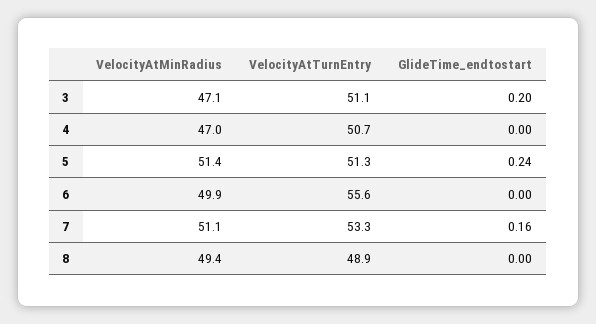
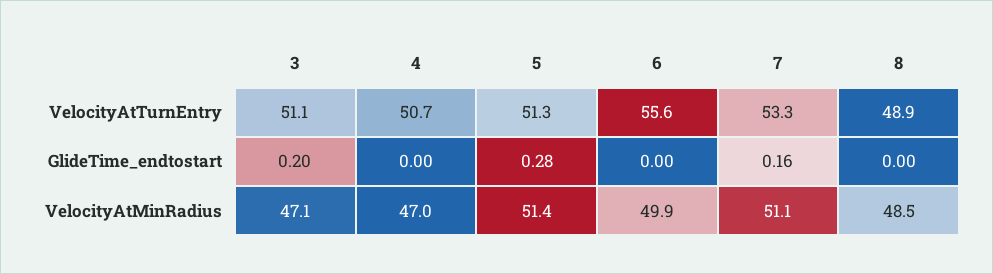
  {
    "VelocityAtMinRadius": {
      "3": 47.1,
      "4": 47,
      "5": 51.4,
      "6": 49.9,
      "7": 51.1,
-     "8": 49.4
+     "8": 48.5
    },
    "VelocityAtTurnEntry": {
      "3": 51.1,
      "4": 50.7,
      "5": 51.3,
      "6": 55.6,
      "7": 53.3,
      "8": 48.9
    },
    "GlideTime_endtostart": {
      "3": 0.2,
      "4": 0,
-     "5": 0.24,
+     "5": 0.28,
      "6": 0,
      "7": 0.16,
      "8": 0
    }
  }

